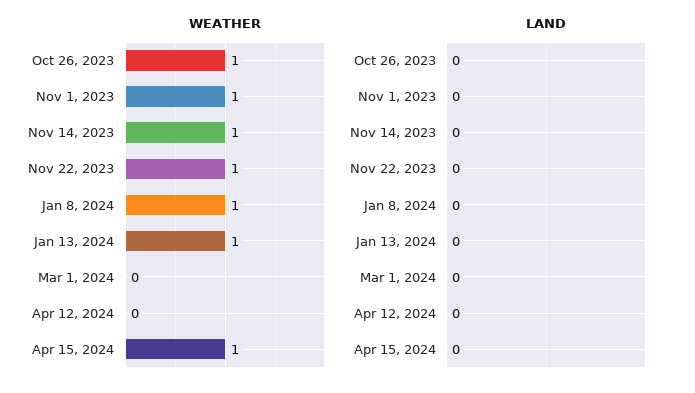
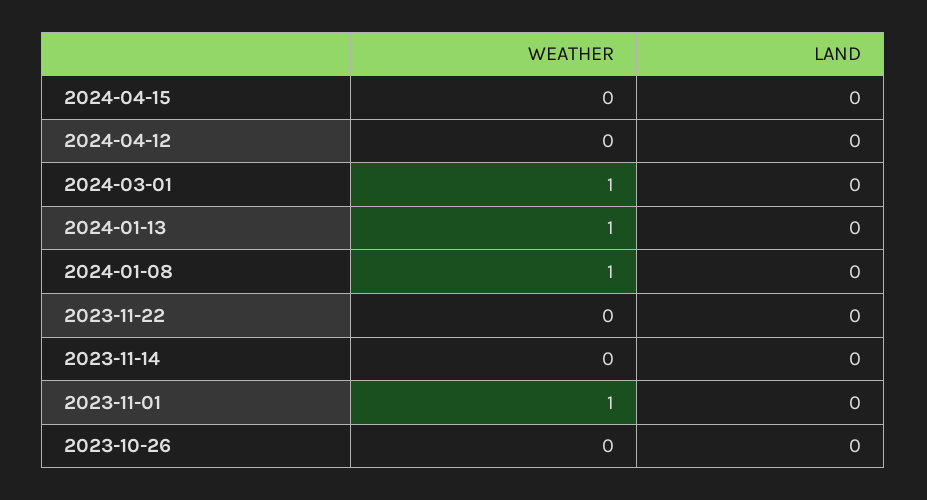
  {
    "WEATHER": {
-     "Oct 26, 2023": 1,
+     "Oct 26, 2023": 0,
      "Nov 1, 2023": 1,
-     "Nov 14, 2023": 1,
+     "Nov 14, 2023": 0,
-     "Nov 22, 2023": 1,
+     "Nov 22, 2023": 0,
      "Jan 8, 2024": 1,
      "Jan 13, 2024": 1,
-     "Mar 1, 2024": 0,
+     "Mar 1, 2024": 1,
      "Apr 12, 2024": 0,
-     "Apr 15, 2024": 1
+     "Apr 15, 2024": 0
    },
    "LAND": {
      "Oct 26, 2023": 0,
      "Nov 1, 2023": 0,
      "Nov 14, 2023": 0,
      "Nov 22, 2023": 0,
      "Jan 8, 2024": 0,
      "Jan 13, 2024": 0,
      "Mar 1, 2024": 0,
      "Apr 12, 2024": 0,
      "Apr 15, 2024": 0
    }
  }

